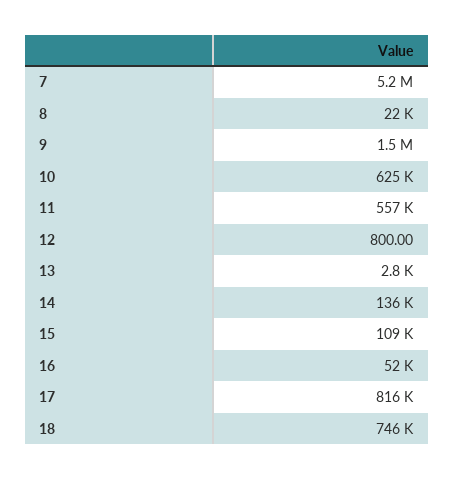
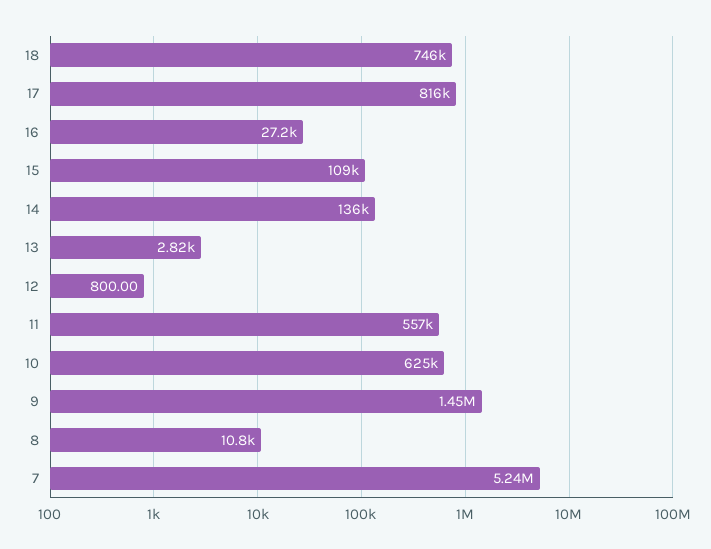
  {
    "7": 5240000,
-   "8": 22000,
+   "8": 10800,
    "9": 1450000,
    "10": 625000,
    "11": 557000,
    "12": 800,
    "13": 2820,
    "14": 136000,
    "15": 109000,
-   "16": 52000,
+   "16": 27200,
    "17": 816000,
    "18": 746000
  }

